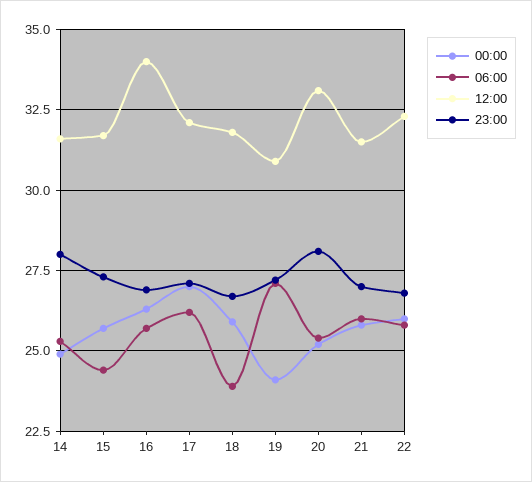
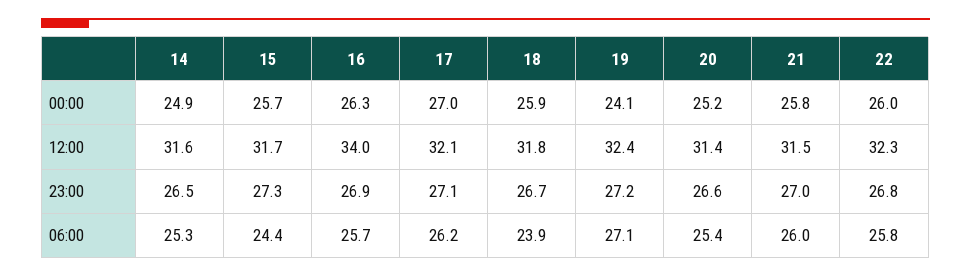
  {
    "00:00": {
      "14": 24.9,
      "15": 25.7,
      "16": 26.3,
      "17": 27,
      "18": 25.9,
      "19": 24.1,
      "20": 25.2,
      "21": 25.8,
      "22": 26
    },
    "06:00": {
      "14": 25.3,
      "15": 24.4,
      "16": 25.7,
      "17": 26.2,
      "18": 23.9,
      "19": 27.1,
      "20": 25.4,
      "21": 26,
      "22": 25.8
    },
    "12:00": {
      "14": 31.6,
      "15": 31.7,
      "16": 34,
      "17": 32.1,
      "18": 31.8,
-     "19": 31,
+     "19": 32.4,
-     "20": 33,
+     "20": 31.4,
      "21": 31.5,
      "22": 32.3
    },
    "23:00": {
-     "14": 28,
+     "14": 26.5,
      "15": 27.3,
      "16": 26.9,
      "17": 27.1,
      "18": 26.7,
      "19": 27.2,
-     "20": 28,
+     "20": 26.6,
      "21": 27,
      "22": 26.8
    }
  }

